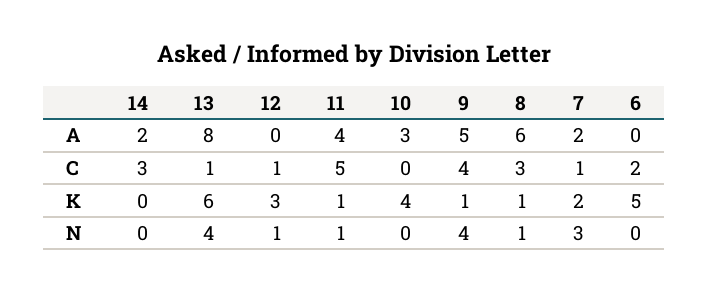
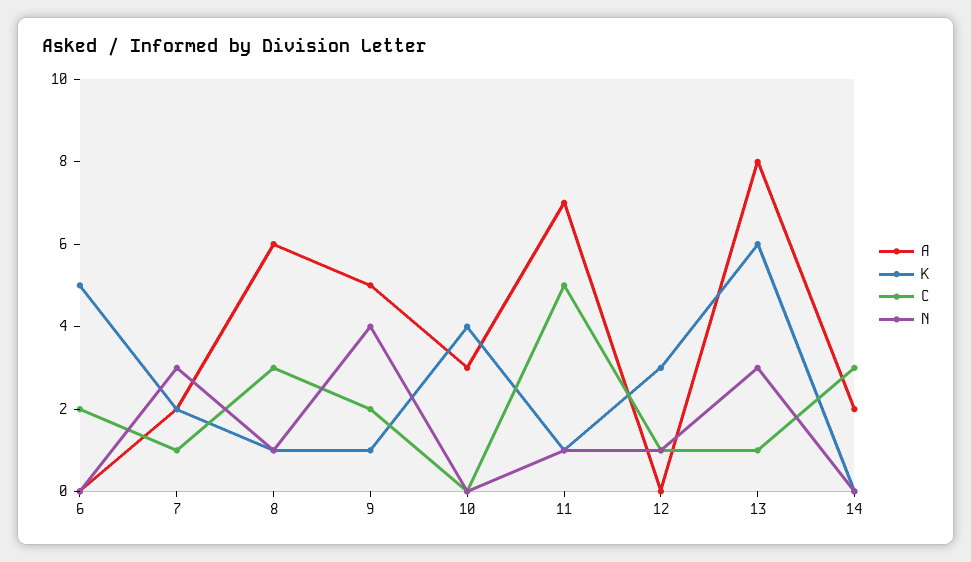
  {
    "A": {
      "14": 2,
      "13": 8,
      "12": 0,
-     "11": 4,
+     "11": 7,
      "10": 3,
      "9": 5,
      "8": 6,
      "7": 2,
      "6": 0
    },
    "C": {
      "14": 3,
      "13": 1,
      "12": 1,
      "11": 5,
      "10": 0,
-     "9": 4,
+     "9": 2,
      "8": 3,
      "7": 1,
      "6": 2
    },
    "K": {
      "14": 0,
      "13": 6,
      "12": 3,
      "11": 1,
      "10": 4,
      "9": 1,
      "8": 1,
      "7": 2,
      "6": 5
    },
    "N": {
      "14": 0,
-     "13": 4,
+     "13": 3,
      "12": 1,
      "11": 1,
      "10": 0,
      "9": 4,
      "8": 1,
      "7": 3,
      "6": 0
    }
  }

